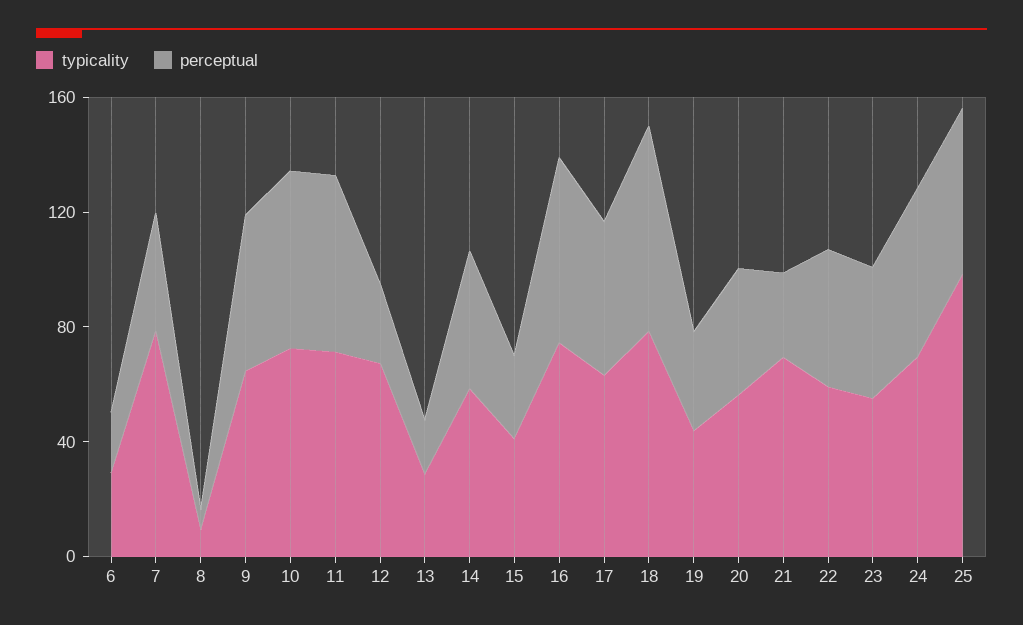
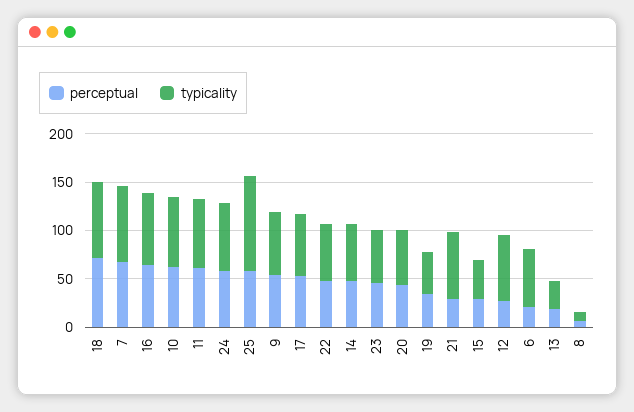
  {
    "typicality": {
-     "6": 30,
+     "6": 60,
      "7": 80,
      "8": 10,
      "9": 60,
      "10": 70,
      "11": 70,
      "12": 70,
      "13": 30,
      "14": 60,
      "15": 40,
      "16": 70,
      "17": 60,
      "18": 80,
      "19": 40,
      "20": 60,
      "21": 70,
      "22": 60,
      "23": 60,
      "24": 70,
      "25": 100
    },
    "perceptual": {
      "6": 20,
-     "7": 40,
+     "7": 70,
      "8": 10,
      "9": 50,
      "10": 60,
      "11": 60,
      "12": 30,
      "13": 20,
      "14": 50,
      "15": 30,
      "16": 60,
      "17": 50,
      "18": 70,
      "19": 30,
      "20": 40,
      "21": 30,
      "22": 50,
      "23": 50,
      "24": 60,
      "25": 60
    }
  }

